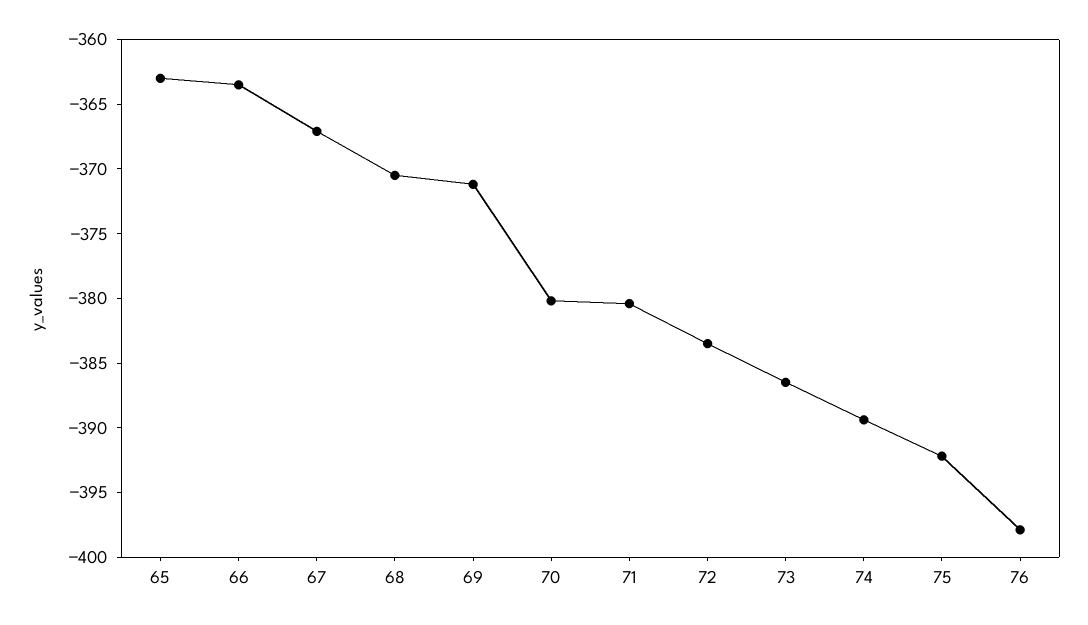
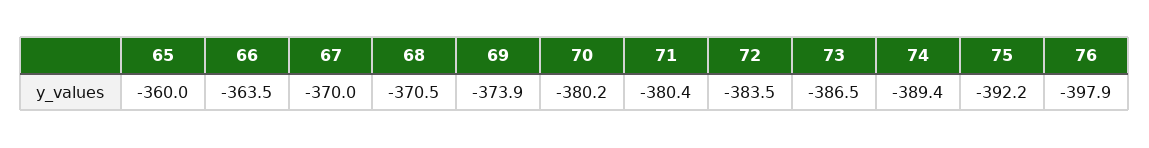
  {
-   "65": -363,
+   "65": -360,
    "66": -363.5,
-   "67": -367,
+   "67": -370,
    "68": -370.5,
-   "69": -371,
+   "69": -373.9,
    "70": -380.2,
    "71": -380.4,
    "72": -383.5,
    "73": -386.5,
    "74": -389.4,
    "75": -392.2,
    "76": -397.9
  }

